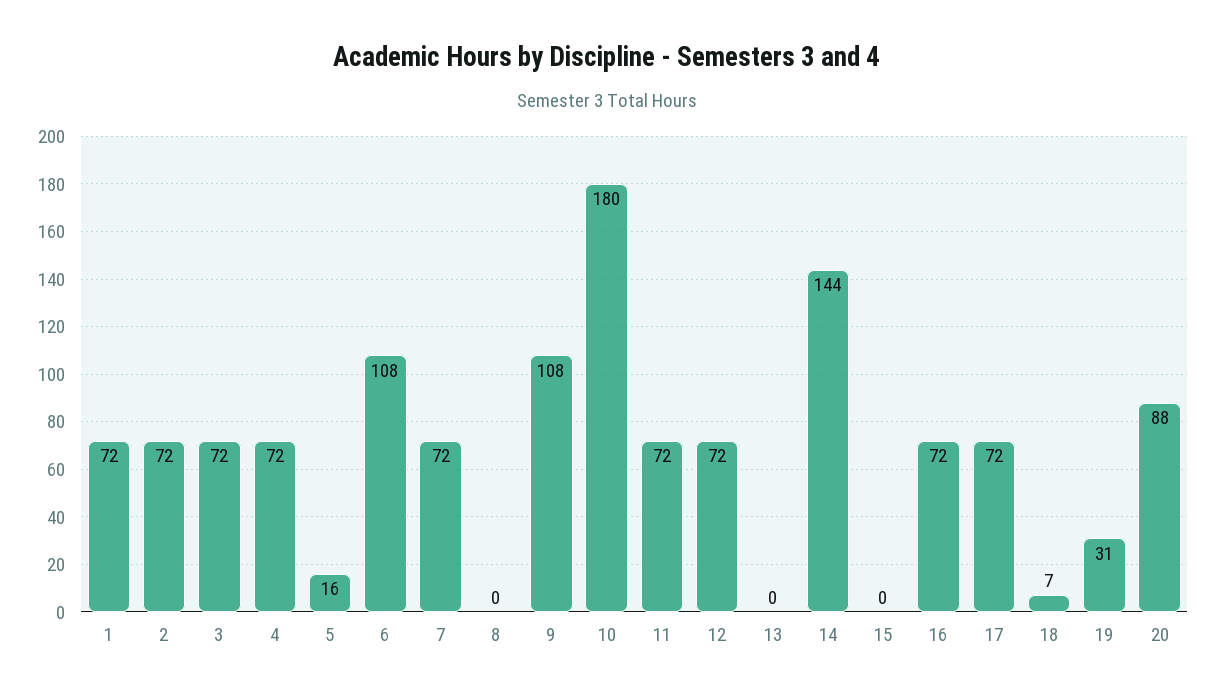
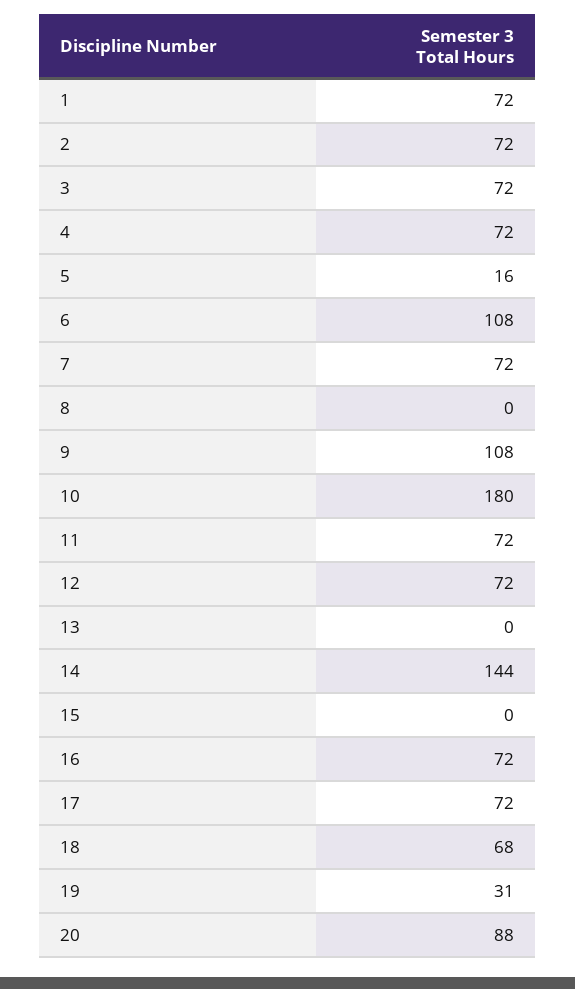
  {
    "1": 72,
    "2": 72,
    "3": 72,
    "4": 72,
    "5": 16,
    "6": 108,
    "7": 72,
    "8": 0,
    "9": 108,
    "10": 180,
    "11": 72,
    "12": 72,
    "13": 0,
    "14": 144,
    "15": 0,
    "16": 72,
    "17": 72,
-   "18": 7,
+   "18": 68,
    "19": 31,
    "20": 88
  }

